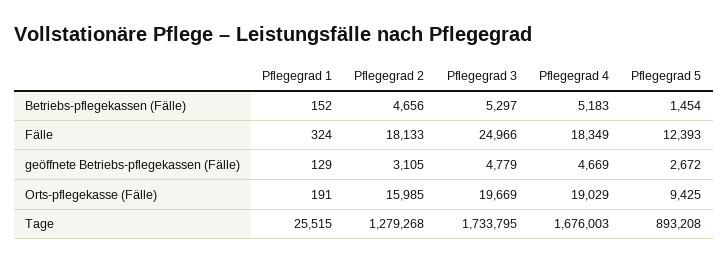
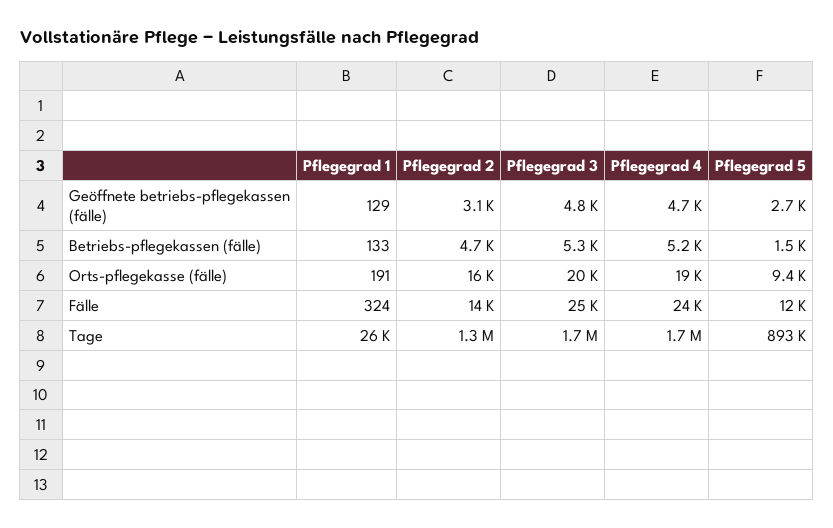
  {
    "Pflegegrad 1": {
-     "Betriebs-pflegekassen (Fälle)": 152,
+     "Betriebs-pflegekassen (Fälle)": 133,
      "Fälle": 324,
      "geöffnete Betriebs-pflegekassen (Fälle)": 129,
      "Orts-pflegekasse (Fälle)": 191,
      "Tage": 25515
    },
    "Pflegegrad 2": {
      "Betriebs-pflegekassen (Fälle)": 4656,
-     "Fälle": 18133,
+     "Fälle": 14000,
      "geöffnete Betriebs-pflegekassen (Fälle)": 3105,
      "Orts-pflegekasse (Fälle)": 15985,
      "Tage": 1279268
    },
    "Pflegegrad 3": {
      "Betriebs-pflegekassen (Fälle)": 5297,
      "Fälle": 24966,
      "geöffnete Betriebs-pflegekassen (Fälle)": 4779,
      "Orts-pflegekasse (Fälle)": 19669,
      "Tage": 1733795
    },
    "Pflegegrad 4": {
      "Betriebs-pflegekassen (Fälle)": 5183,
-     "Fälle": 18349,
+     "Fälle": 24000,
      "geöffnete Betriebs-pflegekassen (Fälle)": 4669,
      "Orts-pflegekasse (Fälle)": 19029,
      "Tage": 1676003
    },
    "Pflegegrad 5": {
      "Betriebs-pflegekassen (Fälle)": 1454,
      "Fälle": 12393,
      "geöffnete Betriebs-pflegekassen (Fälle)": 2672,
      "Orts-pflegekasse (Fälle)": 9425,
      "Tage": 893208
    }
  }

